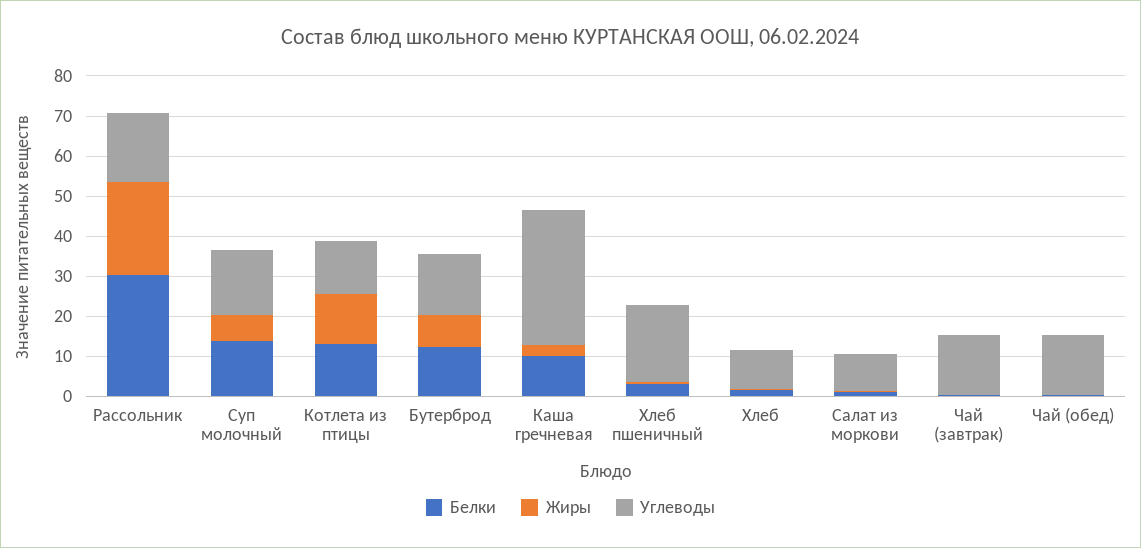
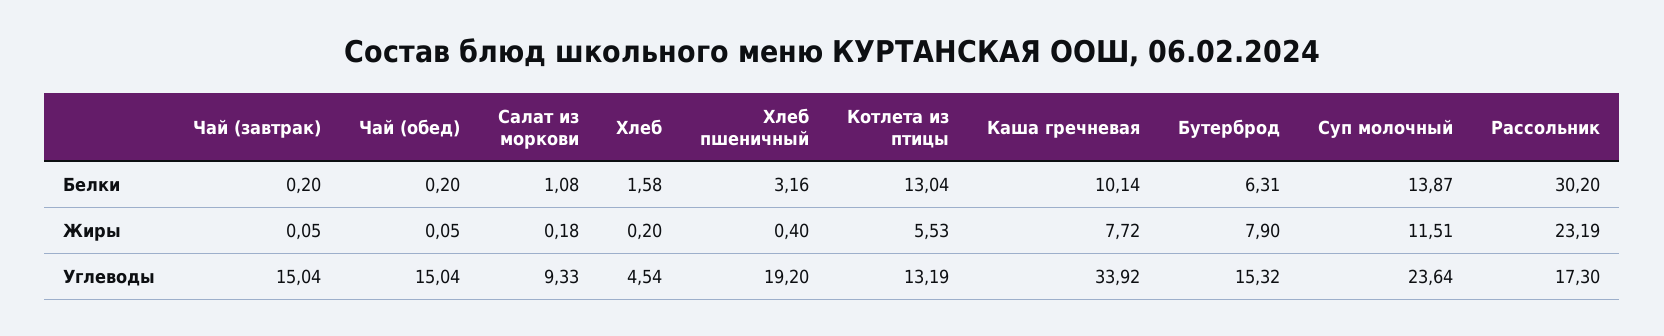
  {
    "Белки": {
      "Рассольник": 30.2,
      "Суп молочный": 13.87,
      "Котлета из птицы": 13.04,
-     "Бутерброд": 12,
+     "Бутерброд": 6.31,
      "Каша гречневая": 10.14,
      "Хлеб пшеничный": 3.16,
      "Хлеб": 1.58,
      "Салат из моркови": 1.08,
      "Чай (завтрак)": 0.2,
      "Чай (обед)": 0.2
    },
    "Жиры": {
      "Рассольник": 23.19,
-     "Суп молочный": 6,
+     "Суп молочный": 11.51,
-     "Котлета из птицы": 12,
+     "Котлета из птицы": 5.53,
      "Бутерброд": 7.9,
-     "Каша гречневая": 2,
+     "Каша гречневая": 7.72,
      "Хлеб пшеничный": 0.4,
      "Хлеб": 0.2,
      "Салат из моркови": 0.18,
      "Чай (завтрак)": 0.05,
      "Чай (обед)": 0.05
    },
    "Углеводы": {
      "Рассольник": 17.3,
-     "Суп молочный": 16,
+     "Суп молочный": 23.64,
      "Котлета из птицы": 13.19,
      "Бутерброд": 15.32,
      "Каша гречневая": 33.92,
      "Хлеб пшеничный": 19.2,
-     "Хлеб": 10,
+     "Хлеб": 4.54,
      "Салат из моркови": 9.33,
      "Чай (завтрак)": 15.04,
      "Чай (обед)": 15.04
    }
  }

